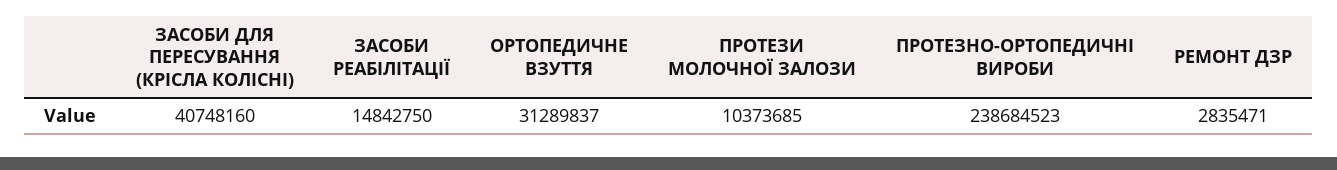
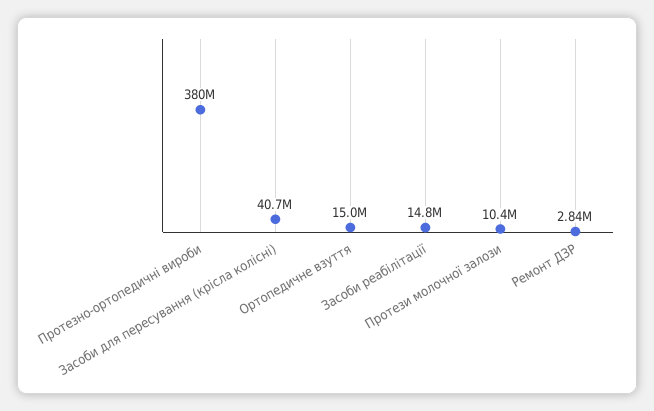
  {
    "ЗАСОБИ ДЛЯ ПЕРЕСУВАННЯ (КРІСЛА КОЛІСНІ)": 40748160,
    "ЗАСОБИ РЕАБІЛІТАЦІЇ": 14842750,
-   "ОРТОПЕДИЧНЕ ВЗУТТЯ": 31289837,
+   "ОРТОПЕДИЧНЕ ВЗУТТЯ": 15000000,
    "ПРОТЕЗИ МОЛОЧНОЇ ЗАЛОЗИ": 10373685,
-   "ПРОТЕЗНО-ОРТОПЕДИЧНІ ВИРОБИ": 238684523,
+   "ПРОТЕЗНО-ОРТОПЕДИЧНІ ВИРОБИ": 380000000,
    "РЕМОНТ ДЗР": 2835471
  }

